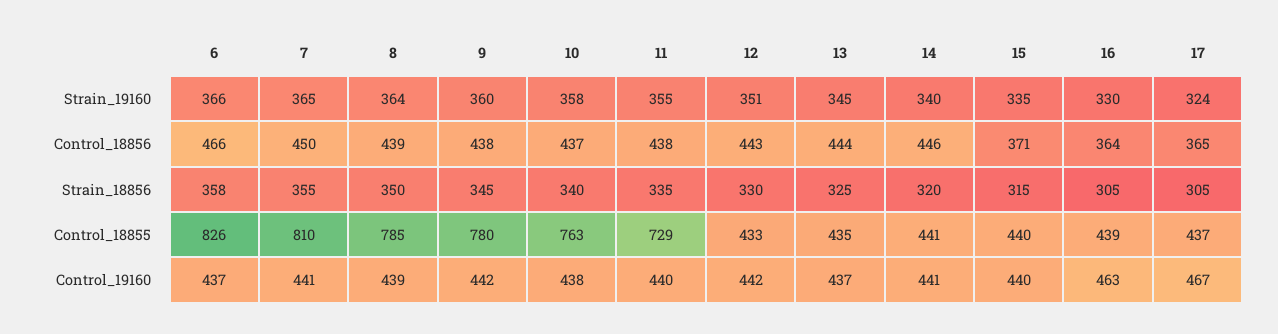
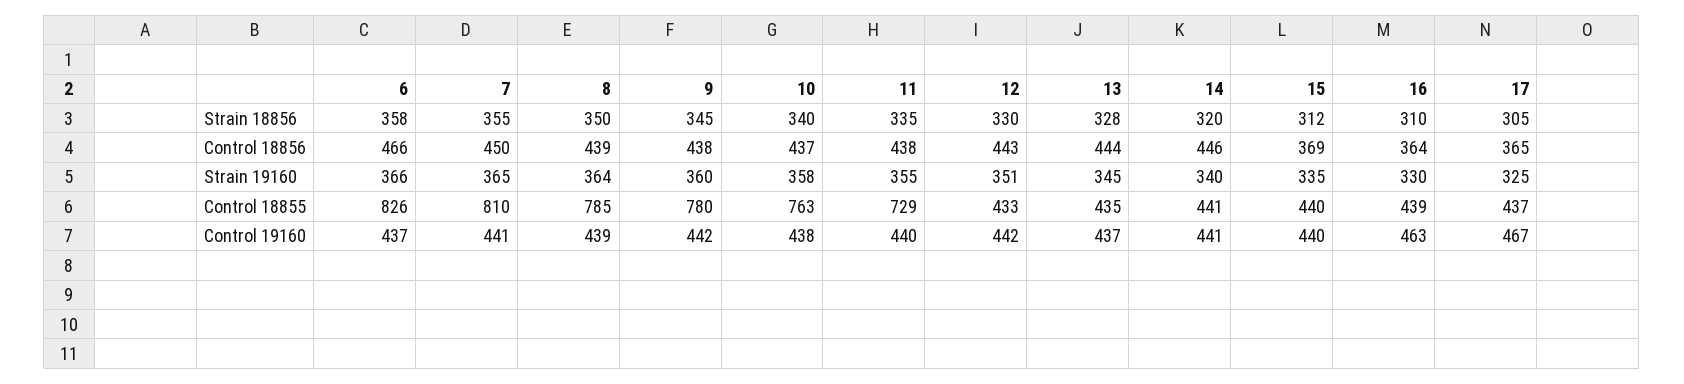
  {
    "6": {
      "Strain_19160": 366,
      "Control_18856": 466,
      "Strain_18856": 358,
      "Control_18855": 826,
      "Control_19160": 437
    },
    "7": {
      "Strain_19160": 365,
      "Control_18856": 450,
      "Strain_18856": 355,
      "Control_18855": 810,
      "Control_19160": 441
    },
    "8": {
      "Strain_19160": 364,
      "Control_18856": 439,
      "Strain_18856": 350,
      "Control_18855": 785,
      "Control_19160": 439
    },
    "9": {
      "Strain_19160": 360,
      "Control_18856": 438,
      "Strain_18856": 345,
      "Control_18855": 780,
      "Control_19160": 442
    },
    "10": {
      "Strain_19160": 358,
      "Control_18856": 437,
      "Strain_18856": 340,
      "Control_18855": 763,
      "Control_19160": 438
    },
    "11": {
      "Strain_19160": 355,
      "Control_18856": 438,
      "Strain_18856": 335,
      "Control_18855": 729,
      "Control_19160": 440
    },
    "12": {
      "Strain_19160": 351,
      "Control_18856": 443,
      "Strain_18856": 330,
      "Control_18855": 433,
      "Control_19160": 442
    },
    "13": {
      "Strain_19160": 345,
      "Control_18856": 444,
-     "Strain_18856": 325,
+     "Strain_18856": 328,
      "Control_18855": 435,
      "Control_19160": 437
    },
    "14": {
      "Strain_19160": 340,
      "Control_18856": 446,
      "Strain_18856": 320,
      "Control_18855": 441,
      "Control_19160": 441
    },
    "15": {
      "Strain_19160": 335,
-     "Control_18856": 371,
+     "Control_18856": 369,
-     "Strain_18856": 315,
+     "Strain_18856": 312,
      "Control_18855": 440,
      "Control_19160": 440
    },
    "16": {
      "Strain_19160": 330,
      "Control_18856": 364,
-     "Strain_18856": 305,
+     "Strain_18856": 310,
      "Control_18855": 439,
      "Control_19160": 463
    },
    "17": {
-     "Strain_19160": 324,
+     "Strain_19160": 325,
      "Control_18856": 365,
      "Strain_18856": 305,
      "Control_18855": 437,
      "Control_19160": 467
    }
  }

